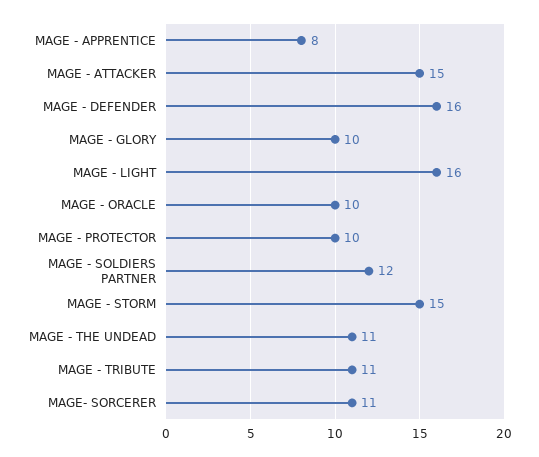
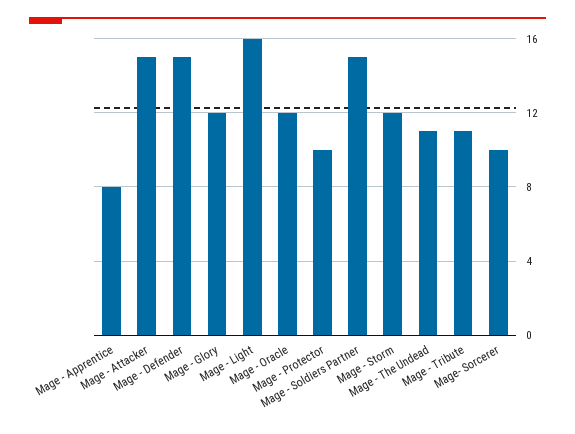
  {
    "MAGE - APPRENTICE": 8,
    "MAGE - ATTACKER": 15,
-   "MAGE - DEFENDER": 16,
+   "MAGE - DEFENDER": 15,
-   "MAGE - GLORY": 10,
+   "MAGE - GLORY": 12,
    "MAGE - LIGHT": 16,
-   "MAGE - ORACLE": 10,
+   "MAGE - ORACLE": 12,
    "MAGE - PROTECTOR": 10,
-   "MAGE - SOLDIERS PARTNER": 12,
+   "MAGE - SOLDIERS PARTNER": 15,
-   "MAGE - STORM": 15,
+   "MAGE - STORM": 12,
    "MAGE - THE UNDEAD": 11,
    "MAGE - TRIBUTE": 11,
-   "MAGE- SORCERER": 11
+   "MAGE- SORCERER": 10
  }

